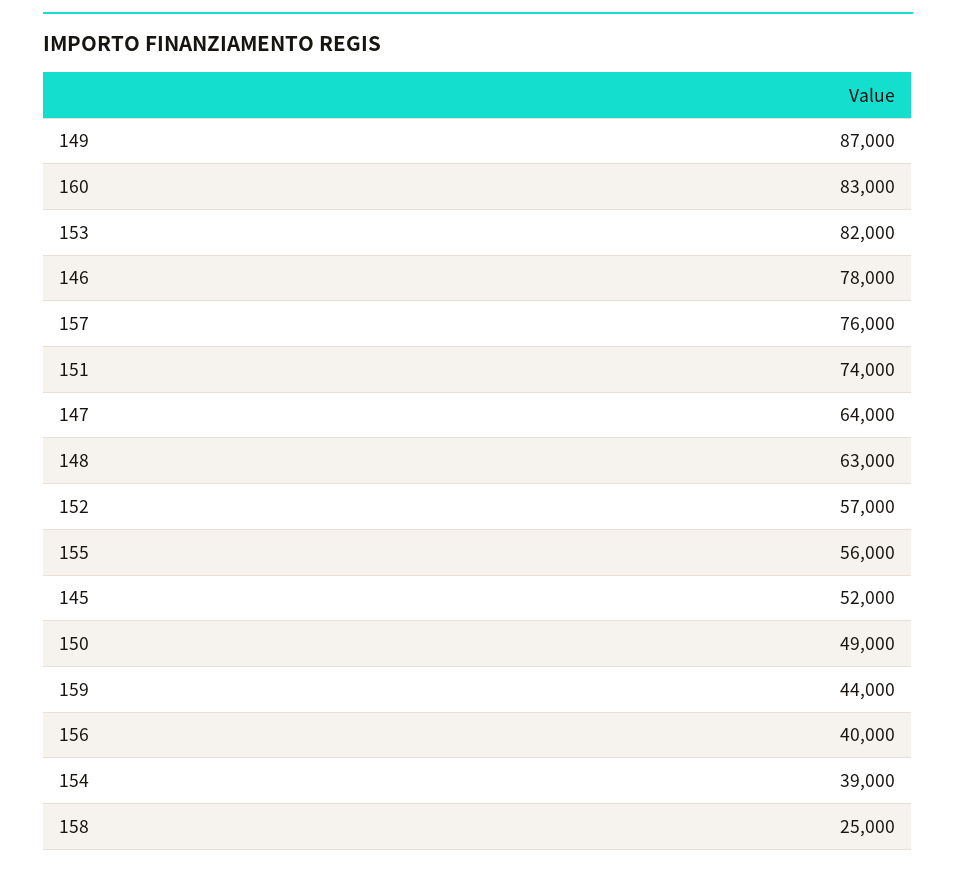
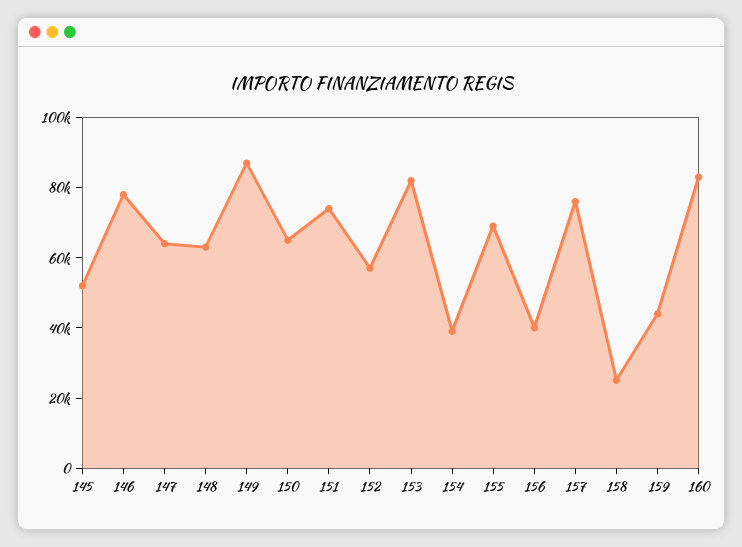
  {
    "149": 87000,
    "160": 83000,
    "153": 82000,
    "146": 78000,
    "157": 76000,
    "151": 74000,
    "147": 64000,
    "148": 63000,
    "152": 57000,
-   "155": 56000,
+   "155": 70000,
    "145": 52000,
-   "150": 49000,
+   "150": 65000,
    "159": 44000,
    "156": 40000,
    "154": 39000,
    "158": 25000
  }

